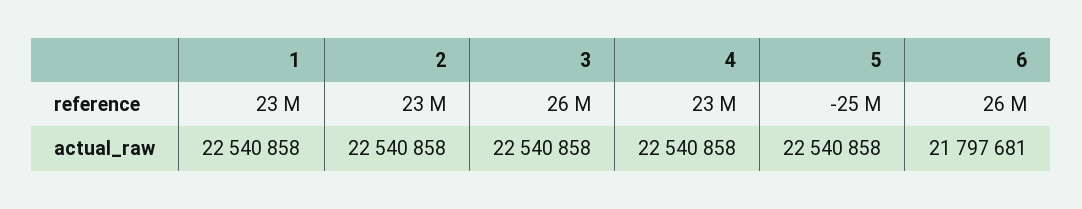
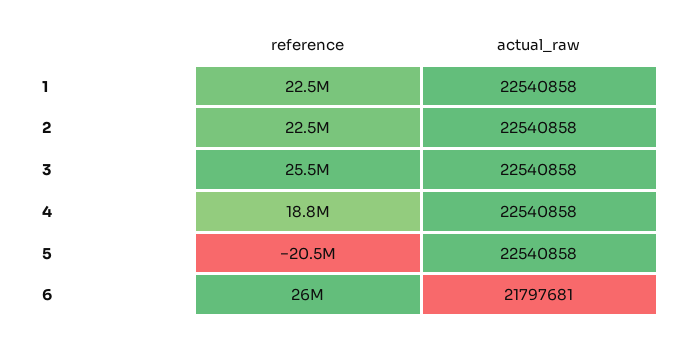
  {
    "1": {
      "reference": 22500000,
      "actual_raw": 22540858
    },
    "2": {
      "reference": 22500000,
      "actual_raw": 22540858
    },
    "3": {
      "reference": 25500000,
      "actual_raw": 22540858
    },
    "4": {
-     "reference": 23000000,
+     "reference": 18800000,
      "actual_raw": 22540858
    },
    "5": {
-     "reference": -25000000,
+     "reference": -20500000,
      "actual_raw": 22540858
    },
    "6": {
      "reference": 26000000,
      "actual_raw": 21797681
    }
  }

